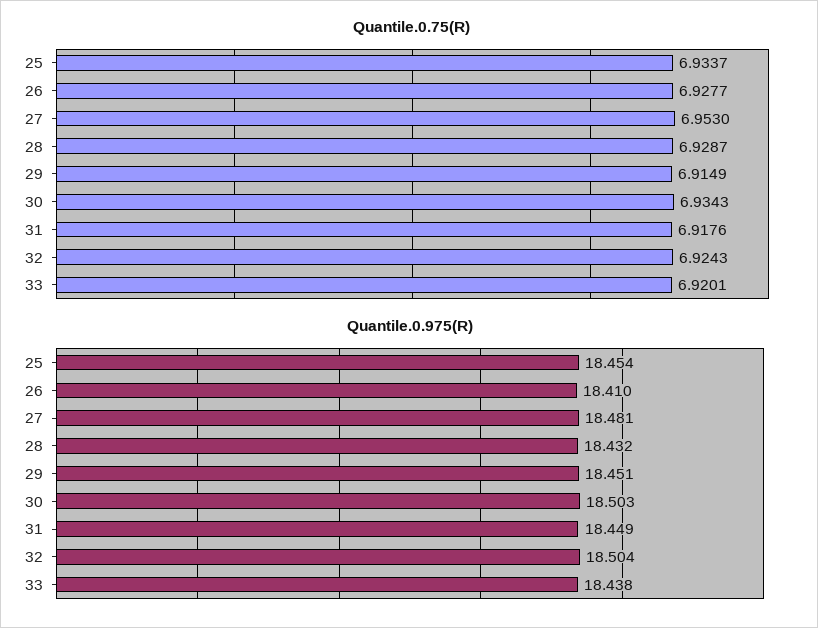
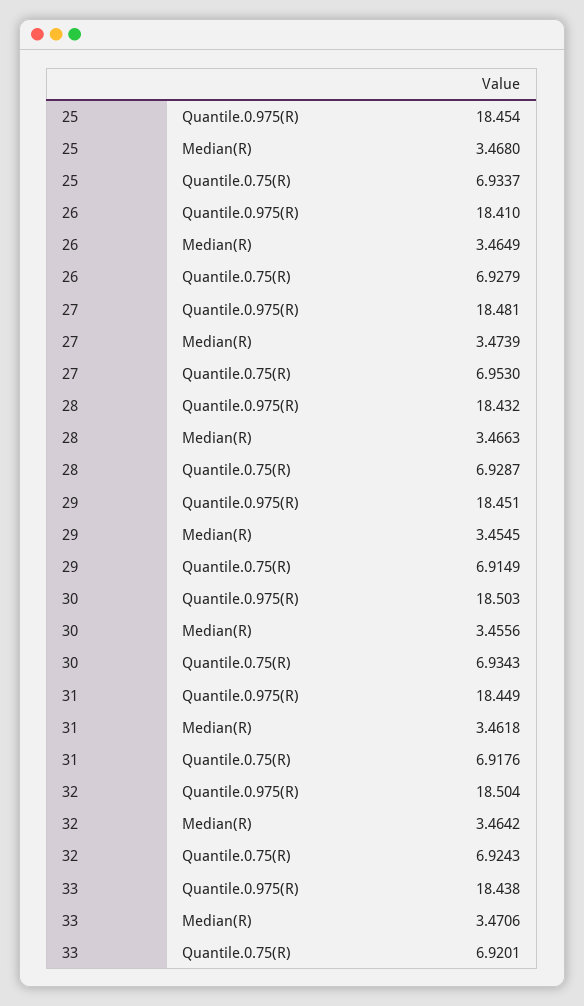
  {
    "Quantile.0.75(R)": {
      "25": 6.9337,
-     "26": 6.9277,
+     "26": 6.9279,
      "27": 6.953,
      "28": 6.9287,
      "29": 6.9149,
      "30": 6.9343,
      "31": 6.9176,
      "32": 6.9243,
      "33": 6.9201
    },
    "Quantile.0.975(R)": {
      "25": 18.454,
      "26": 18.41,
      "27": 18.481,
      "28": 18.432,
      "29": 18.451,
      "30": 18.503,
      "31": 18.449,
      "32": 18.504,
      "33": 18.438
-   }
+   },
+   "Median(R)": {
+     "25": 3.468,
+     "26": 3.4649,
+     "27": 3.4739,
+     "28": 3.4663,
+     "29": 3.4545,
+     "30": 3.4556,
+     "31": 3.4618,
+     "32": 3.4642,
+     "33": 3.4706
+   }
  }

